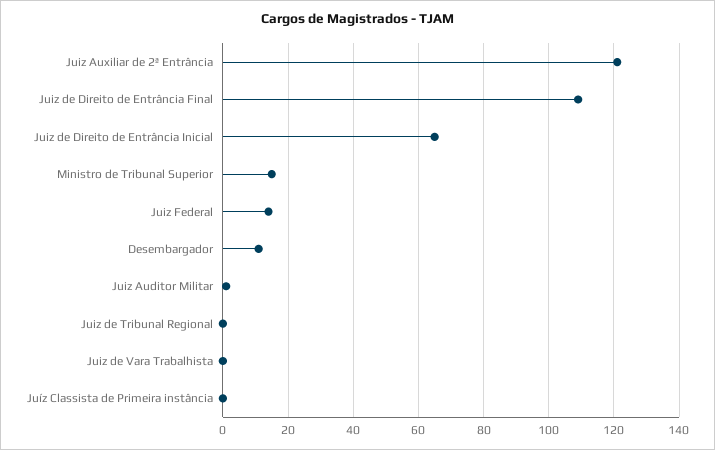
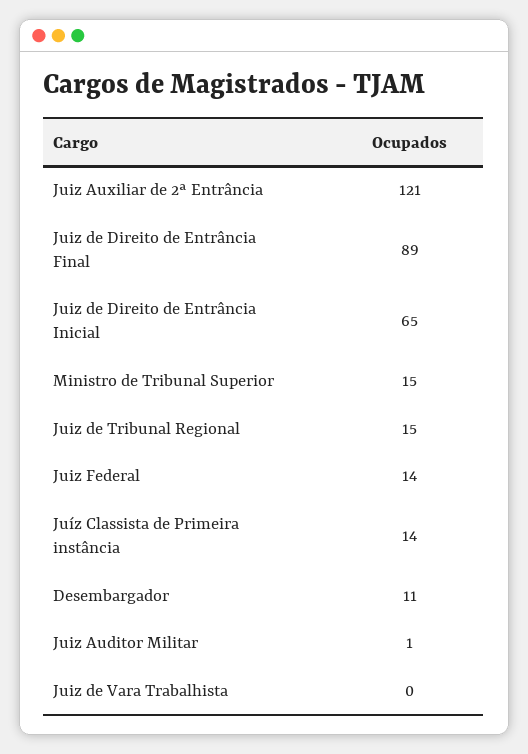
  {
    "Juiz Auxiliar de 2ª Entrância": 121,
-   "Juiz de Direito de Entrância Final": 110,
+   "Juiz de Direito de Entrância Final": 89,
    "Juiz de Direito de Entrância Inicial": 65,
    "Ministro de Tribunal Superior": 15,
    "Juiz Federal": 14,
    "Desembargador": 11,
    "Juiz Auditor Militar": 1,
-   "Juiz de Tribunal Regional": 0,
+   "Juiz de Tribunal Regional": 15,
    "Juiz de Vara Trabalhista": 0,
-   "Juíz Classista de Primeira instância": 0
+   "Juíz Classista de Primeira instância": 14
  }

